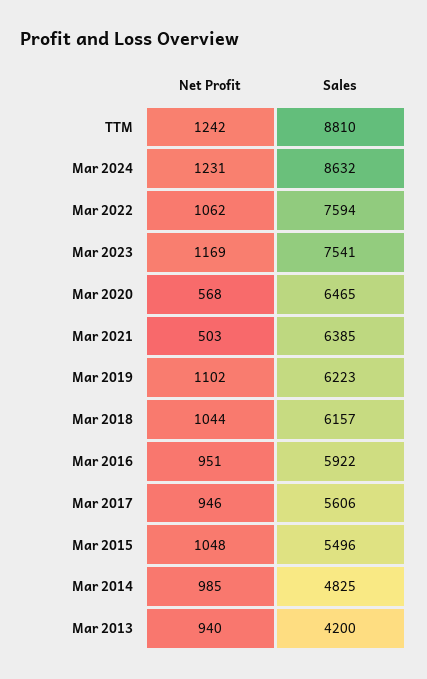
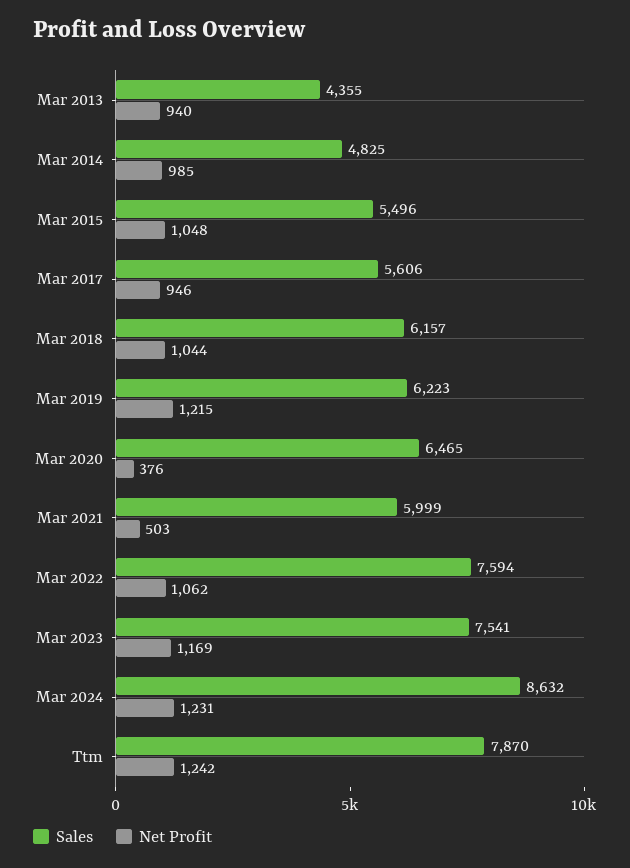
  {
    "Net Profit": {
      "TTM": 1242,
      "Mar 2024": 1231,
      "Mar 2022": 1062,
      "Mar 2023": 1169,
-     "Mar 2020": 568,
+     "Mar 2020": 376,
      "Mar 2021": 503,
-     "Mar 2019": 1102,
+     "Mar 2019": 1215,
      "Mar 2018": 1044,
-     "Mar 2016": 951,
      "Mar 2017": 946,
      "Mar 2015": 1048,
      "Mar 2014": 985,
      "Mar 2013": 940
    },
    "Sales": {
-     "TTM": 8810,
+     "TTM": 7870,
      "Mar 2024": 8632,
      "Mar 2022": 7594,
      "Mar 2023": 7541,
      "Mar 2020": 6465,
-     "Mar 2021": 6385,
+     "Mar 2021": 5999,
      "Mar 2019": 6223,
      "Mar 2018": 6157,
-     "Mar 2016": 5922,
      "Mar 2017": 5606,
      "Mar 2015": 5496,
      "Mar 2014": 4825,
-     "Mar 2013": 4200
+     "Mar 2013": 4355
    }
  }

